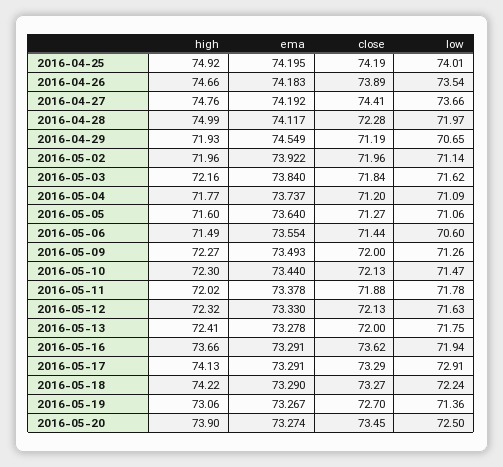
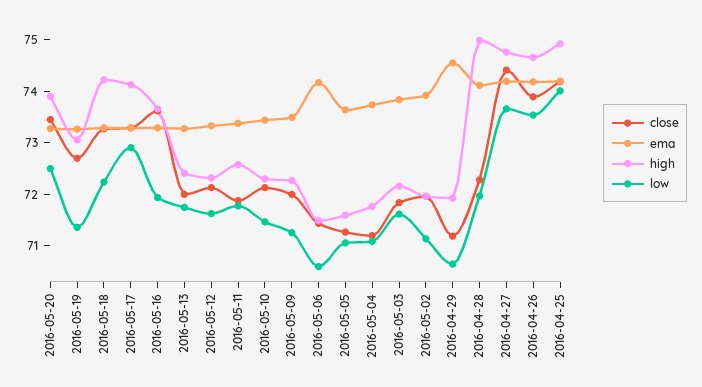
  {
    "high": {
      "2016-04-25": 74.92,
      "2016-04-26": 74.66,
      "2016-04-27": 74.76,
      "2016-04-28": 74.99,
      "2016-04-29": 71.93,
      "2016-05-02": 71.96,
      "2016-05-03": 72.16,
      "2016-05-04": 71.77,
      "2016-05-05": 71.6,
      "2016-05-06": 71.49,
      "2016-05-09": 72.27,
      "2016-05-10": 72.3,
-     "2016-05-11": 72.02,
+     "2016-05-11": 72.6,
      "2016-05-12": 72.32,
      "2016-05-13": 72.41,
      "2016-05-16": 73.66,
      "2016-05-17": 74.13,
      "2016-05-18": 74.22,
      "2016-05-19": 73.06,
      "2016-05-20": 73.9
    },
    "ema": {
      "2016-04-25": 74.195,
      "2016-04-26": 74.183,
      "2016-04-27": 74.192,
      "2016-04-28": 74.117,
      "2016-04-29": 74.549,
      "2016-05-02": 73.922,
      "2016-05-03": 73.84,
      "2016-05-04": 73.737,
      "2016-05-05": 73.64,
-     "2016-05-06": 73.554,
+     "2016-05-06": 74.2,
      "2016-05-09": 73.493,
      "2016-05-10": 73.44,
      "2016-05-11": 73.378,
      "2016-05-12": 73.33,
      "2016-05-13": 73.278,
      "2016-05-16": 73.291,
      "2016-05-17": 73.291,
      "2016-05-18": 73.29,
      "2016-05-19": 73.267,
      "2016-05-20": 73.274
    },
    "close": {
      "2016-04-25": 74.19,
      "2016-04-26": 73.89,
      "2016-04-27": 74.41,
      "2016-04-28": 72.28,
      "2016-04-29": 71.19,
      "2016-05-02": 71.96,
      "2016-05-03": 71.84,
      "2016-05-04": 71.2,
      "2016-05-05": 71.27,
      "2016-05-06": 71.44,
      "2016-05-09": 72,
      "2016-05-10": 72.13,
      "2016-05-11": 71.88,
      "2016-05-12": 72.13,
      "2016-05-13": 72,
      "2016-05-16": 73.62,
      "2016-05-17": 73.29,
      "2016-05-18": 73.27,
      "2016-05-19": 72.7,
      "2016-05-20": 73.45
    },
    "low": {
      "2016-04-25": 74.01,
      "2016-04-26": 73.54,
      "2016-04-27": 73.66,
      "2016-04-28": 71.97,
      "2016-04-29": 70.65,
      "2016-05-02": 71.14,
      "2016-05-03": 71.62,
      "2016-05-04": 71.09,
      "2016-05-05": 71.06,
      "2016-05-06": 70.6,
      "2016-05-09": 71.26,
      "2016-05-10": 71.47,
      "2016-05-11": 71.78,
      "2016-05-12": 71.63,
      "2016-05-13": 71.75,
      "2016-05-16": 71.94,
      "2016-05-17": 72.91,
      "2016-05-18": 72.24,
      "2016-05-19": 71.36,
      "2016-05-20": 72.5
    }
  }

